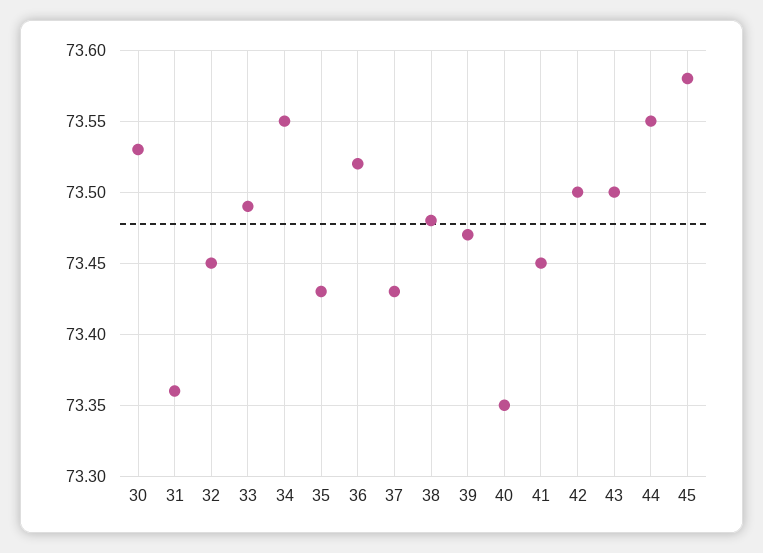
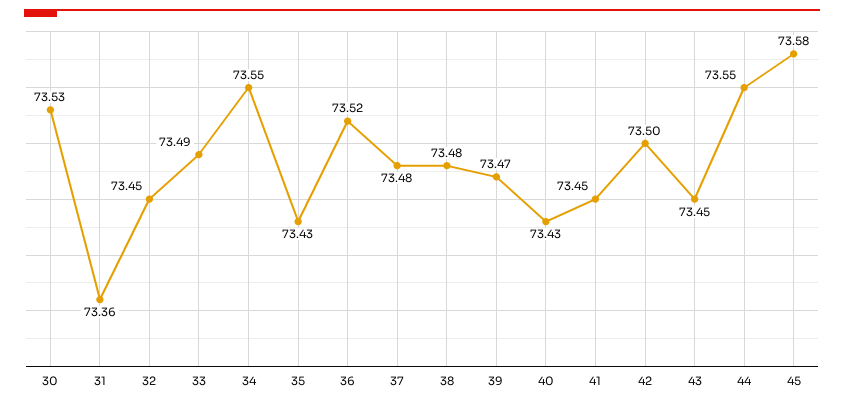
  {
    "30": 73.53,
    "31": 73.36,
    "32": 73.45,
    "33": 73.49,
    "34": 73.55,
    "35": 73.43,
    "36": 73.52,
-   "37": 73.43,
+   "37": 73.48,
    "38": 73.48,
    "39": 73.47,
-   "40": 73.35,
+   "40": 73.43,
    "41": 73.45,
    "42": 73.5,
-   "43": 73.5,
+   "43": 73.45,
    "44": 73.55,
    "45": 73.58
  }

